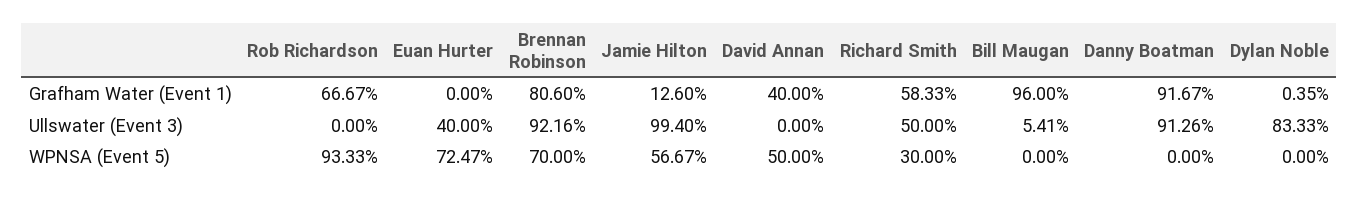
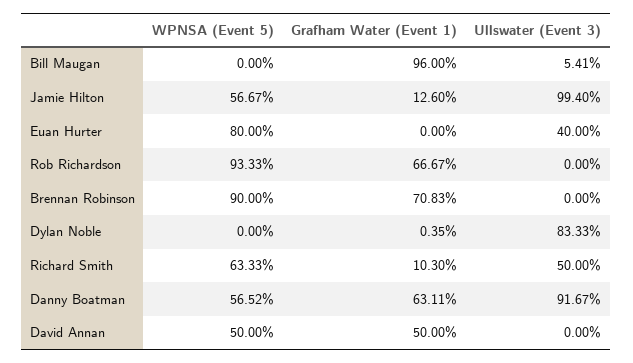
  {
    "Rob Richardson": {
      "Grafham Water (Event 1)": 66.67,
      "Ullswater (Event 3)": 0,
      "WPNSA (Event 5)": 93.33
    },
    "Euan Hurter": {
      "Grafham Water (Event 1)": 0,
      "Ullswater (Event 3)": 40,
-     "WPNSA (Event 5)": 72.47
+     "WPNSA (Event 5)": 80
    },
    "Brennan Robinson": {
-     "Grafham Water (Event 1)": 80.6,
+     "Grafham Water (Event 1)": 70.83,
-     "Ullswater (Event 3)": 92.16,
+     "Ullswater (Event 3)": 0,
-     "WPNSA (Event 5)": 70
+     "WPNSA (Event 5)": 90
    },
    "Jamie Hilton": {
      "Grafham Water (Event 1)": 12.6,
      "Ullswater (Event 3)": 99.4,
      "WPNSA (Event 5)": 56.67
    },
    "David Annan": {
-     "Grafham Water (Event 1)": 40,
+     "Grafham Water (Event 1)": 50,
      "Ullswater (Event 3)": 0,
      "WPNSA (Event 5)": 50
    },
    "Richard Smith": {
-     "Grafham Water (Event 1)": 58.33,
+     "Grafham Water (Event 1)": 10.3,
      "Ullswater (Event 3)": 50,
-     "WPNSA (Event 5)": 30
+     "WPNSA (Event 5)": 63.33
    },
    "Bill Maugan": {
      "Grafham Water (Event 1)": 96,
      "Ullswater (Event 3)": 5.41,
      "WPNSA (Event 5)": 0
    },
    "Danny Boatman": {
-     "Grafham Water (Event 1)": 91.67,
+     "Grafham Water (Event 1)": 63.11,
-     "Ullswater (Event 3)": 91.26,
+     "Ullswater (Event 3)": 91.67,
-     "WPNSA (Event 5)": 0
+     "WPNSA (Event 5)": 56.52
    },
    "Dylan Noble": {
      "Grafham Water (Event 1)": 0.35,
      "Ullswater (Event 3)": 83.33,
      "WPNSA (Event 5)": 0
    }
  }

